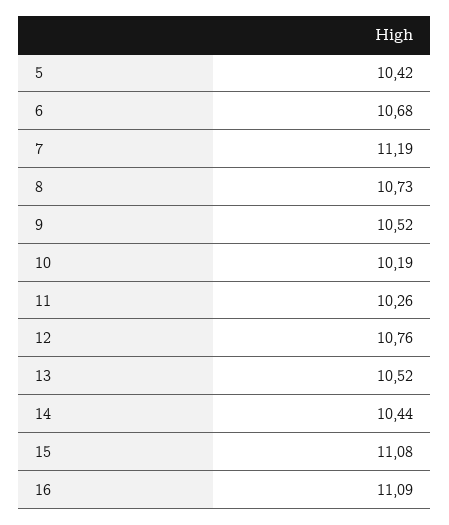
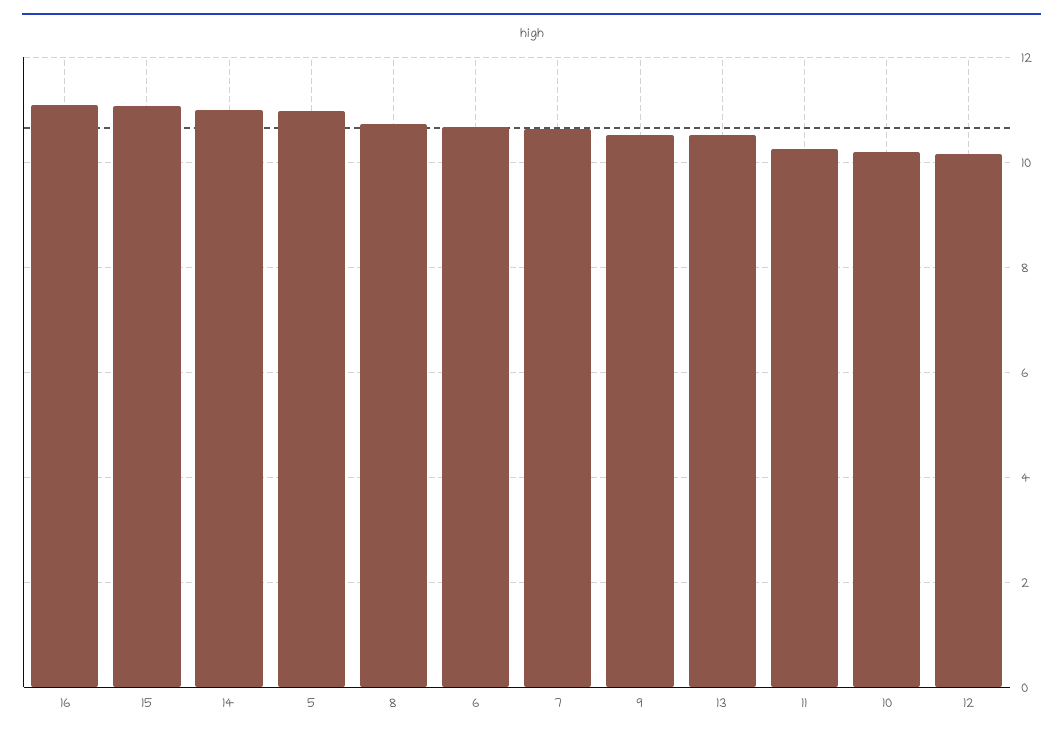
  {
-   "5": 10.42,
+   "5": 11,
    "6": 10.68,
-   "7": 11.19,
+   "7": 10.6,
    "8": 10.73,
    "9": 10.52,
    "10": 10.19,
    "11": 10.26,
-   "12": 10.76,
+   "12": 10.2,
    "13": 10.52,
-   "14": 10.44,
+   "14": 11,
    "15": 11.08,
    "16": 11.09
  }

